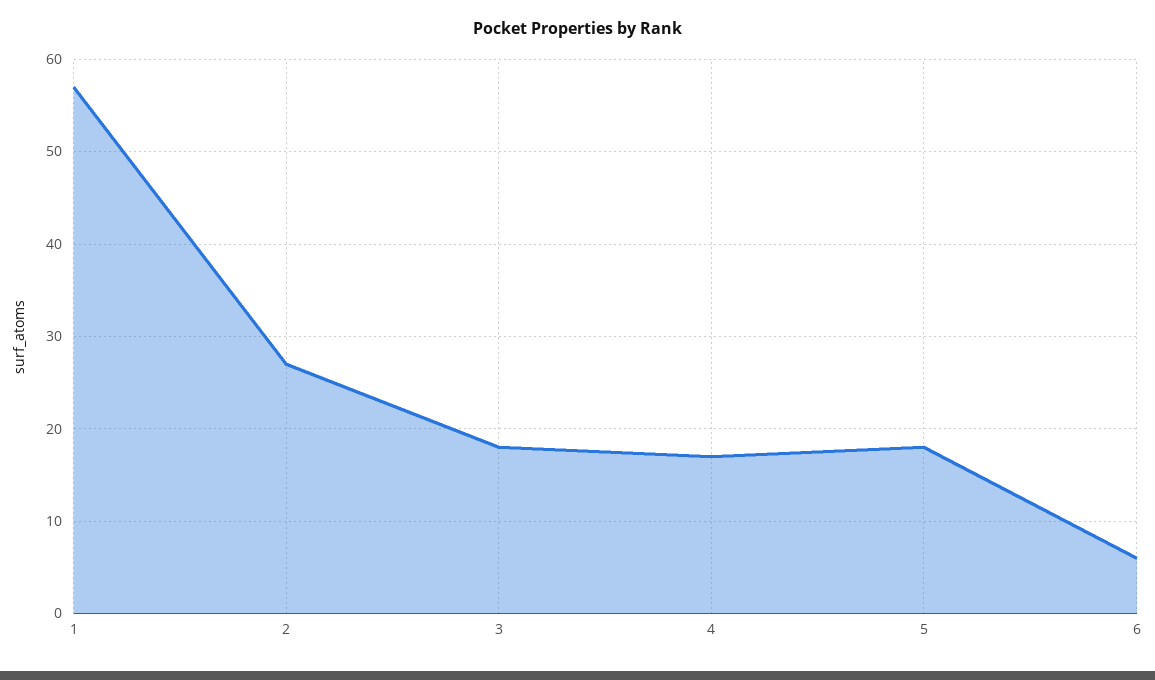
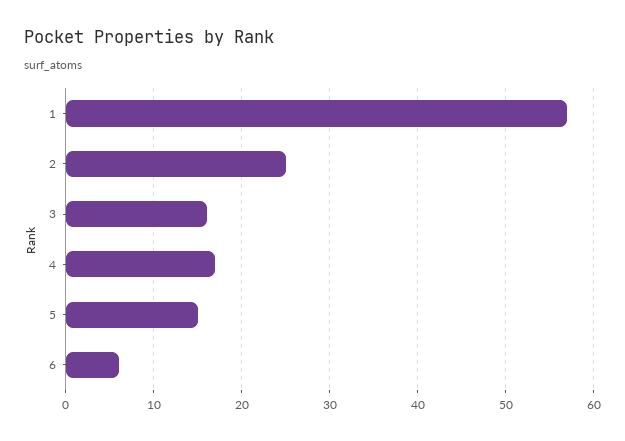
  {
    "1": 57,
-   "2": 27,
+   "2": 25,
-   "3": 18,
+   "3": 16,
    "4": 17,
-   "5": 18,
+   "5": 15,
    "6": 6
  }

